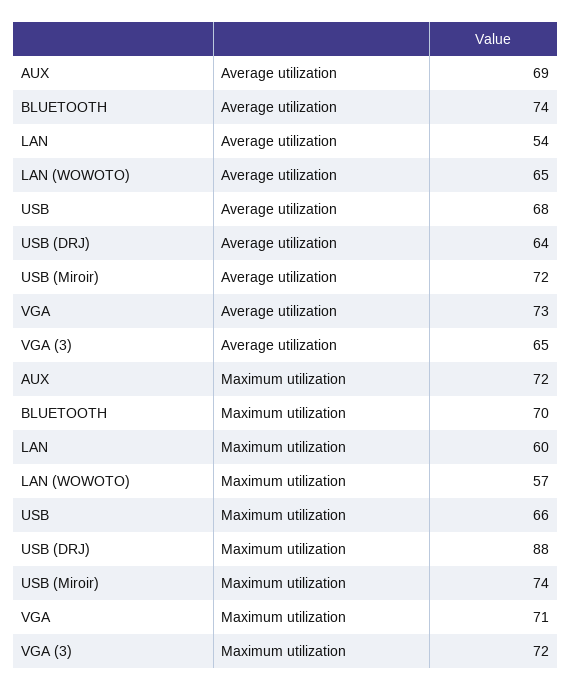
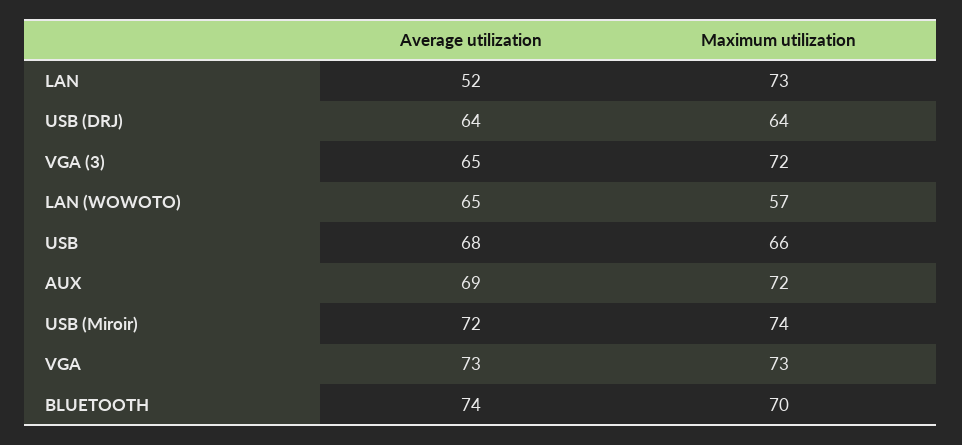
  {
    "AUX": {
      "Average utilization": 69,
      "Maximum utilization": 72
    },
    "BLUETOOTH": {
      "Average utilization": 74,
      "Maximum utilization": 70
    },
    "LAN": {
-     "Average utilization": 54,
+     "Average utilization": 52,
-     "Maximum utilization": 60
+     "Maximum utilization": 73
    },
    "LAN (WOWOTO)": {
      "Average utilization": 65,
      "Maximum utilization": 57
    },
    "USB": {
      "Average utilization": 68,
      "Maximum utilization": 66
    },
    "USB (DRJ)": {
      "Average utilization": 64,
-     "Maximum utilization": 88
+     "Maximum utilization": 64
    },
    "USB (Miroir)": {
      "Average utilization": 72,
      "Maximum utilization": 74
    },
    "VGA": {
      "Average utilization": 73,
-     "Maximum utilization": 71
+     "Maximum utilization": 73
    },
    "VGA (3)": {
      "Average utilization": 65,
      "Maximum utilization": 72
    }
  }

